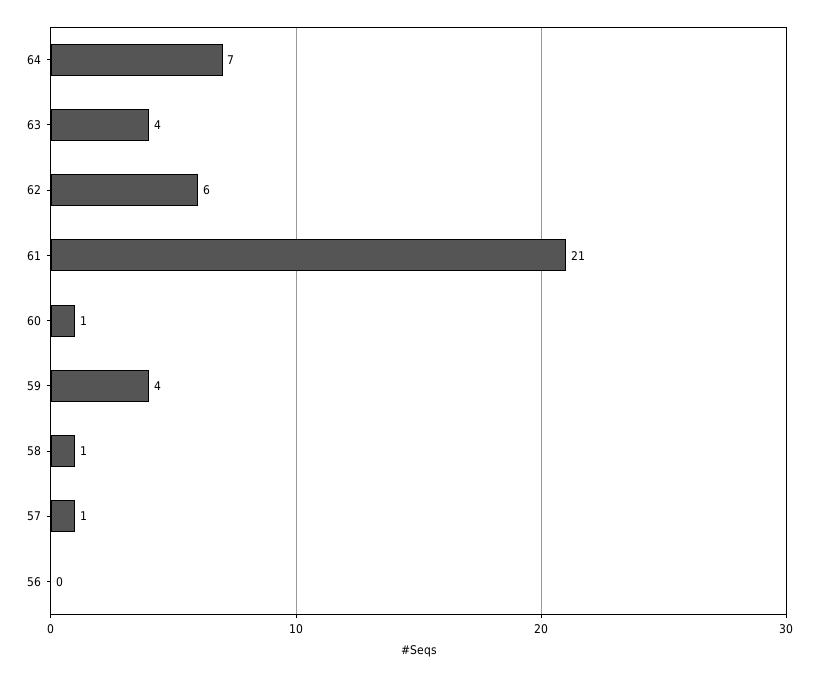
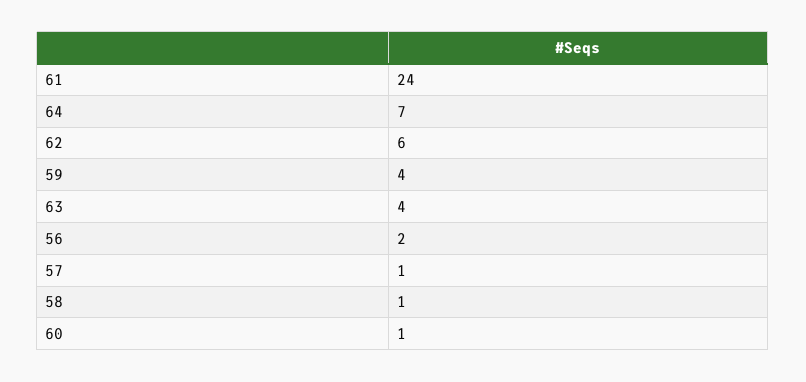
  {
    "64": 7,
    "63": 4,
    "62": 6,
-   "61": 21,
+   "61": 24,
    "60": 1,
    "59": 4,
    "58": 1,
    "57": 1,
-   "56": 0
+   "56": 2
  }

